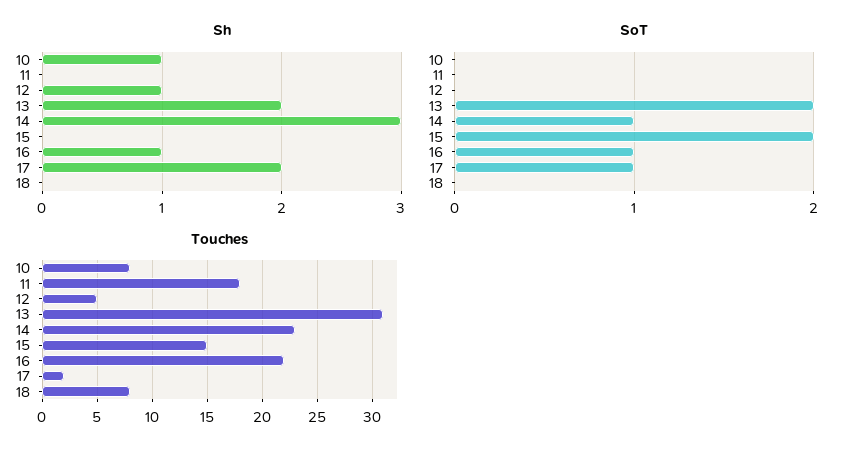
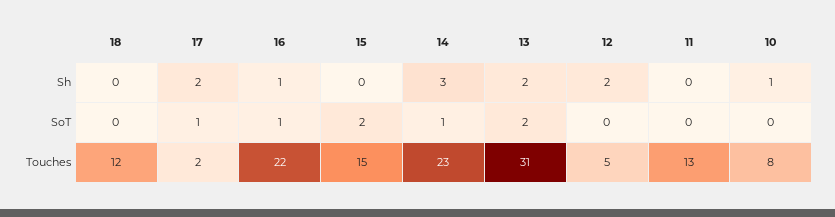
  {
    "Sh": {
      "10": 1,
      "11": 0,
-     "12": 1,
+     "12": 2,
      "13": 2,
      "14": 3,
      "15": 0,
      "16": 1,
      "17": 2,
      "18": 0
    },
    "SoT": {
      "10": 0,
      "11": 0,
      "12": 0,
      "13": 2,
      "14": 1,
      "15": 2,
      "16": 1,
      "17": 1,
      "18": 0
    },
    "Touches": {
      "10": 8,
-     "11": 18,
+     "11": 13,
      "12": 5,
      "13": 31,
      "14": 23,
      "15": 15,
      "16": 22,
      "17": 2,
-     "18": 8
+     "18": 12
    }
  }

